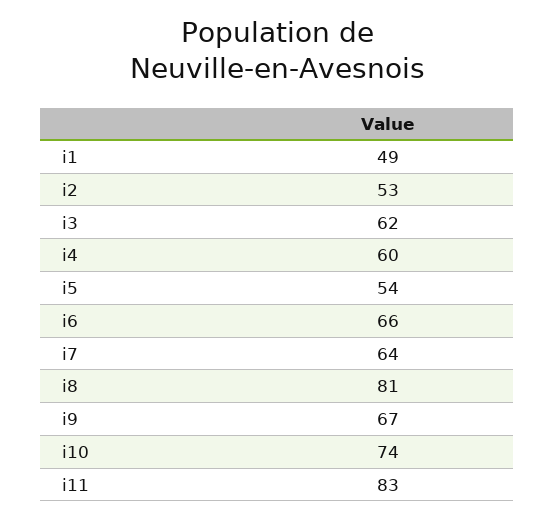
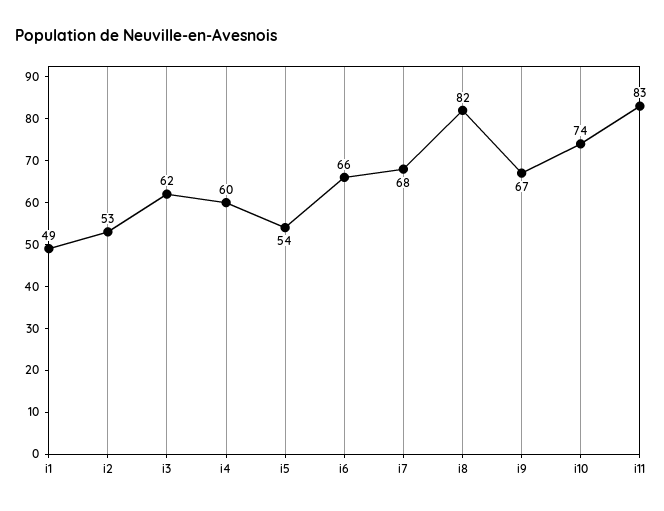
  {
    "i1": 49,
    "i2": 53,
    "i3": 62,
    "i4": 60,
    "i5": 54,
    "i6": 66,
-   "i7": 64,
+   "i7": 68,
-   "i8": 81,
+   "i8": 82,
    "i9": 67,
    "i10": 74,
    "i11": 83
  }

